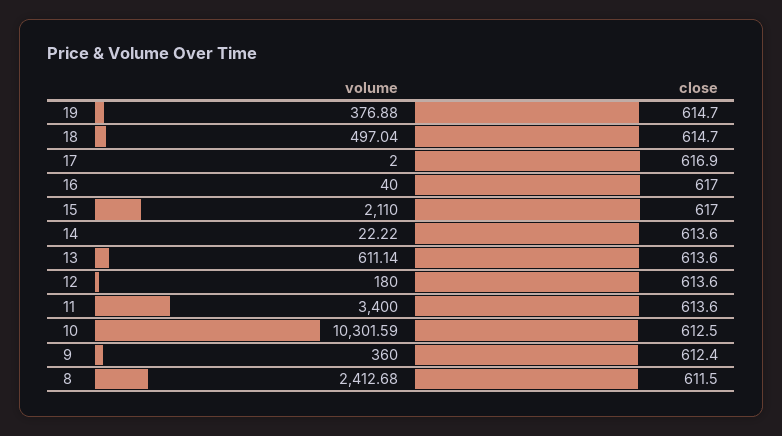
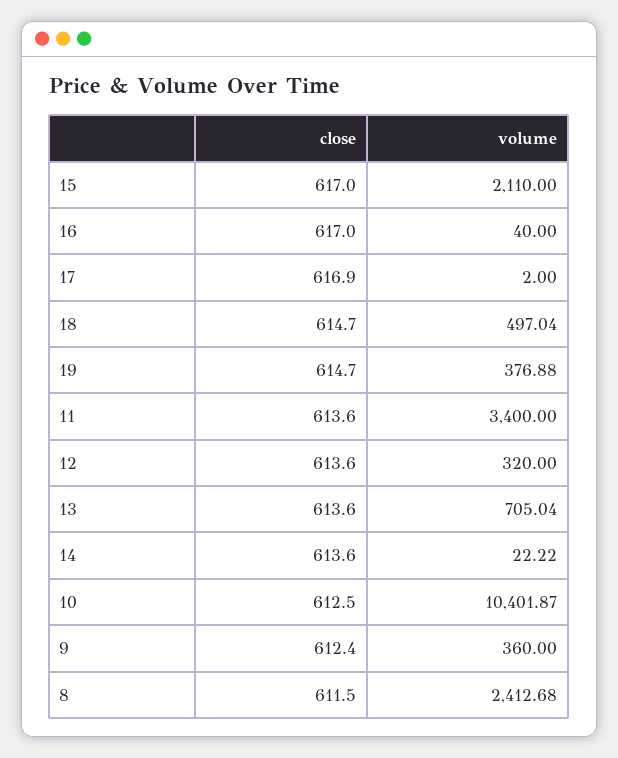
  {
    "volume": {
      "19": 376.88,
      "18": 497.04,
      "17": 2,
      "16": 40,
      "15": 2110,
      "14": 22.22,
-     "13": 611.14,
+     "13": 705.04,
-     "12": 180,
+     "12": 320,
      "11": 3400,
-     "10": 10301.59,
+     "10": 10401.87,
      "9": 360,
      "8": 2412.68
    },
    "close": {
      "19": 614.7,
      "18": 614.7,
      "17": 616.9,
      "16": 617,
      "15": 617,
      "14": 613.6,
      "13": 613.6,
      "12": 613.6,
      "11": 613.6,
      "10": 612.5,
      "9": 612.4,
      "8": 611.5
    }
  }

